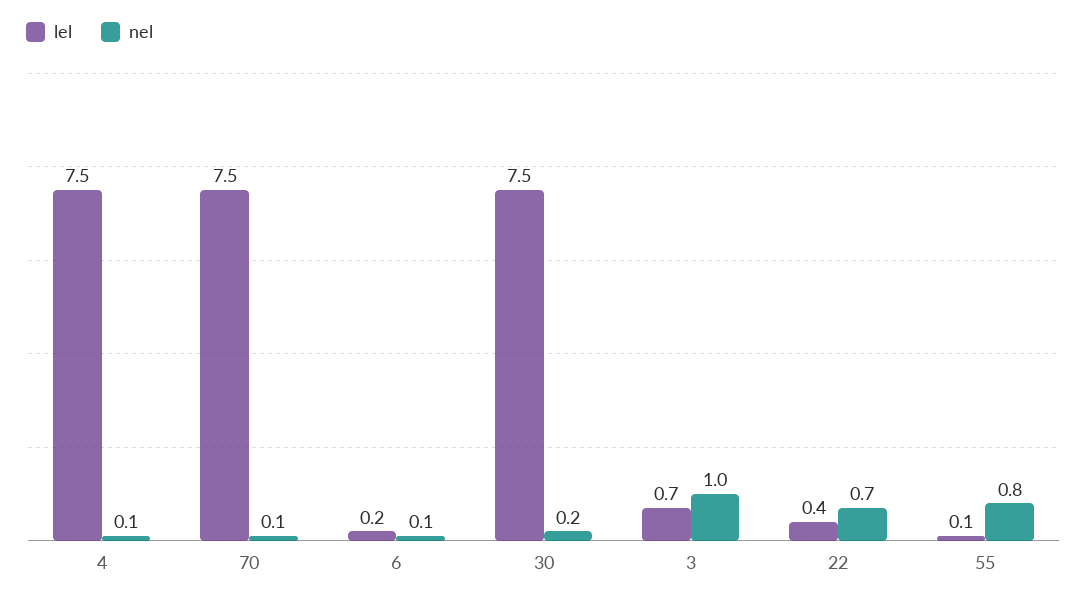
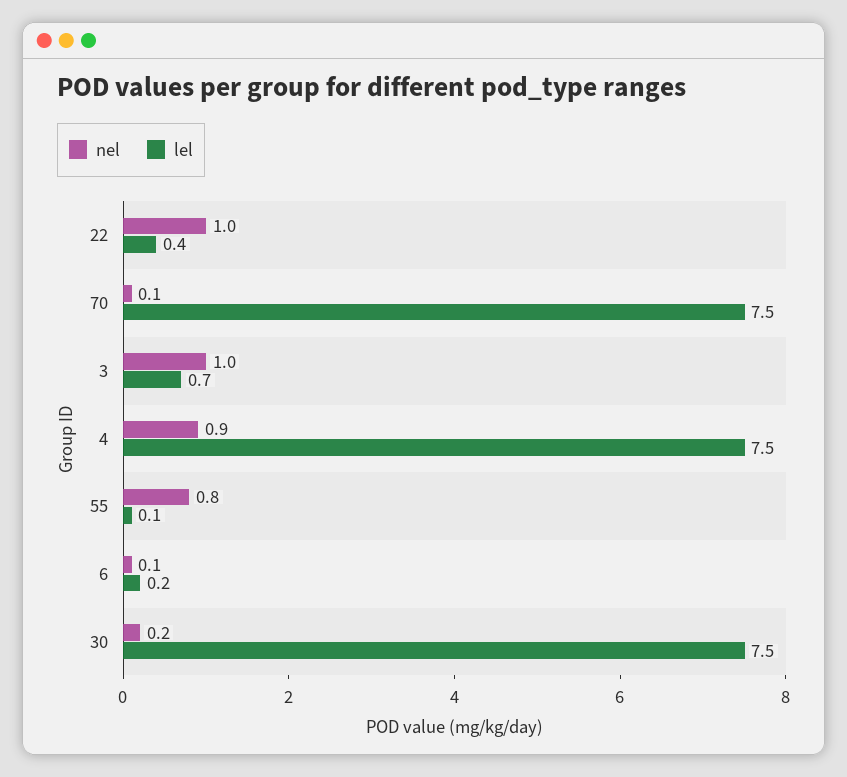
  {
    "lel": {
      "4": 7.5,
      "70": 7.5,
      "6": 0.2,
      "30": 7.5,
      "3": 0.7,
      "22": 0.4,
      "55": 0.1
    },
    "nel": {
-     "4": 0.1,
+     "4": 0.9,
      "70": 0.1,
      "6": 0.1,
      "30": 0.2,
      "3": 1,
-     "22": 0.7,
+     "22": 1,
      "55": 0.8
    }
  }

